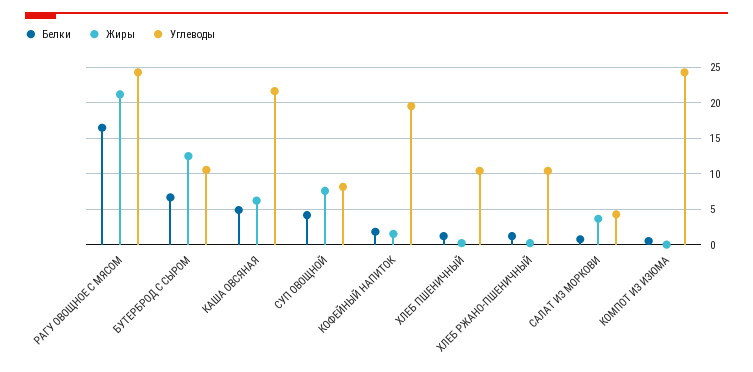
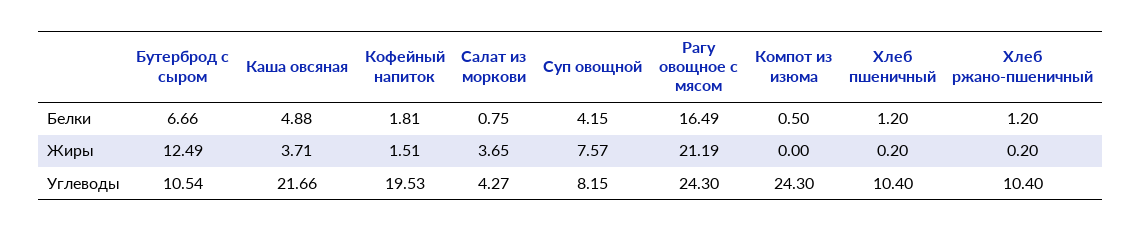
  {
    "Белки": {
      "РАГУ ОВОЩНОЕ С МЯСОМ": 16.49,
      "БУТЕРБРОД С СЫРОМ": 6.66,
      "КАША ОВСЯНАЯ": 4.88,
      "СУП ОВОЩНОЙ": 4.15,
      "КОФЕЙНЫЙ НАПИТОК": 1.81,
      "ХЛЕБ ПШЕНИЧНЫЙ": 1.2,
      "ХЛЕБ РЖАНО-ПШЕНИЧНЫЙ": 1.2,
      "САЛАТ ИЗ МОРКОВИ": 0.75,
      "КОМПОТ ИЗ ИЗЮМА": 0.5
    },
    "Жиры": {
      "РАГУ ОВОЩНОЕ С МЯСОМ": 21.19,
      "БУТЕРБРОД С СЫРОМ": 12.49,
-     "КАША ОВСЯНАЯ": 6,
+     "КАША ОВСЯНАЯ": 3.71,
      "СУП ОВОЩНОЙ": 7.57,
      "КОФЕЙНЫЙ НАПИТОК": 1.51,
      "ХЛЕБ ПШЕНИЧНЫЙ": 0.2,
      "ХЛЕБ РЖАНО-ПШЕНИЧНЫЙ": 0.2,
      "САЛАТ ИЗ МОРКОВИ": 3.65,
      "КОМПОТ ИЗ ИЗЮМА": 0
    },
    "Углеводы": {
      "РАГУ ОВОЩНОЕ С МЯСОМ": 24.3,
      "БУТЕРБРОД С СЫРОМ": 10.54,
      "КАША ОВСЯНАЯ": 21.66,
      "СУП ОВОЩНОЙ": 8.15,
      "КОФЕЙНЫЙ НАПИТОК": 19.53,
      "ХЛЕБ ПШЕНИЧНЫЙ": 10.4,
      "ХЛЕБ РЖАНО-ПШЕНИЧНЫЙ": 10.4,
      "САЛАТ ИЗ МОРКОВИ": 4.27,
      "КОМПОТ ИЗ ИЗЮМА": 24.3
    }
  }

